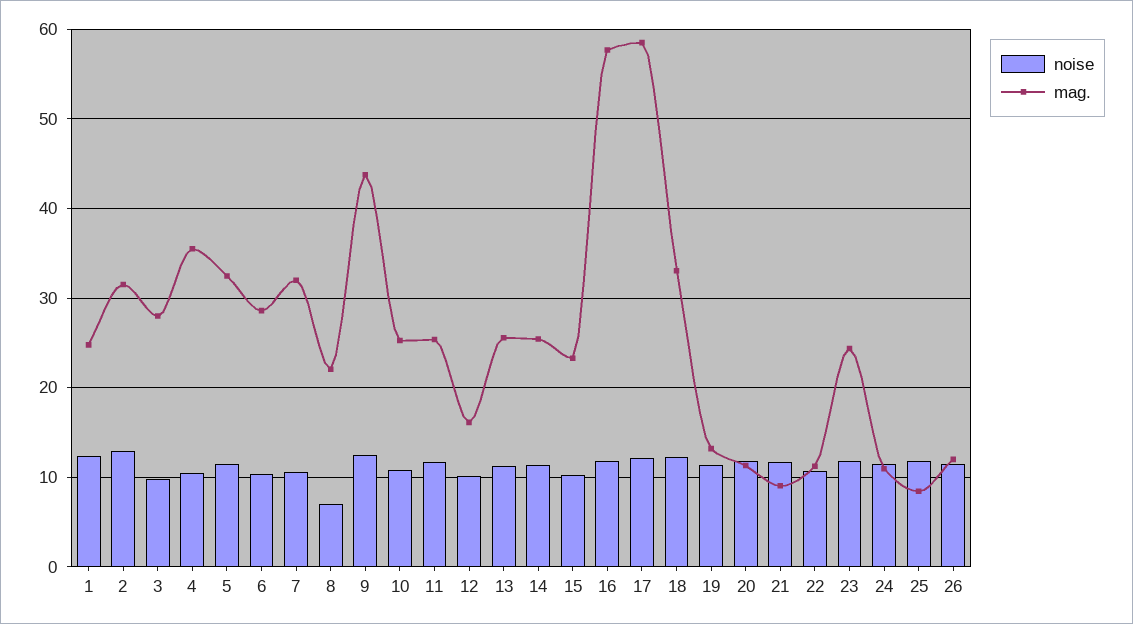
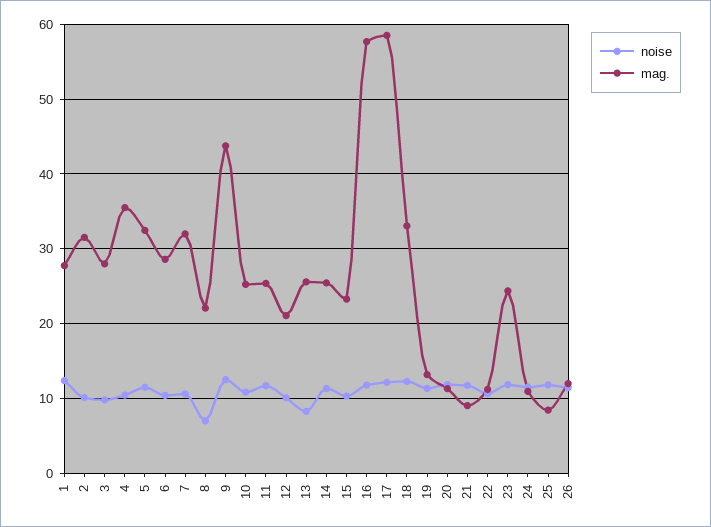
  {
    "noise": {
      "1": 12,
-     "2": 13,
+     "2": 10,
      "3": 10,
      "4": 10,
      "5": 11,
      "6": 10,
      "7": 11,
      "8": 7,
      "9": 13,
      "10": 11,
      "11": 12,
      "12": 10,
-     "13": 11,
+     "13": 8,
      "14": 11,
      "15": 10,
      "16": 12,
      "17": 12,
      "18": 12,
      "19": 11,
      "20": 12,
      "21": 12,
      "22": 11,
      "23": 12,
      "24": 12,
      "25": 12,
      "26": 11
    },
    "mag.": {
-     "1": 25,
+     "1": 28,
      "2": 32,
      "3": 28,
      "4": 36,
      "5": 32,
      "6": 29,
      "7": 32,
      "8": 22,
      "9": 44,
      "10": 25,
      "11": 25,
-     "12": 16,
+     "12": 21,
      "13": 26,
      "14": 25,
      "15": 23,
      "16": 58,
      "17": 59,
      "18": 33,
      "19": 13,
      "20": 11,
      "21": 9,
      "22": 11,
      "23": 24,
      "24": 11,
      "25": 8,
      "26": 12
    }
  }

